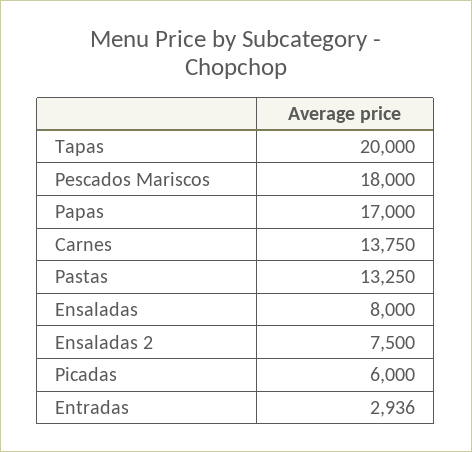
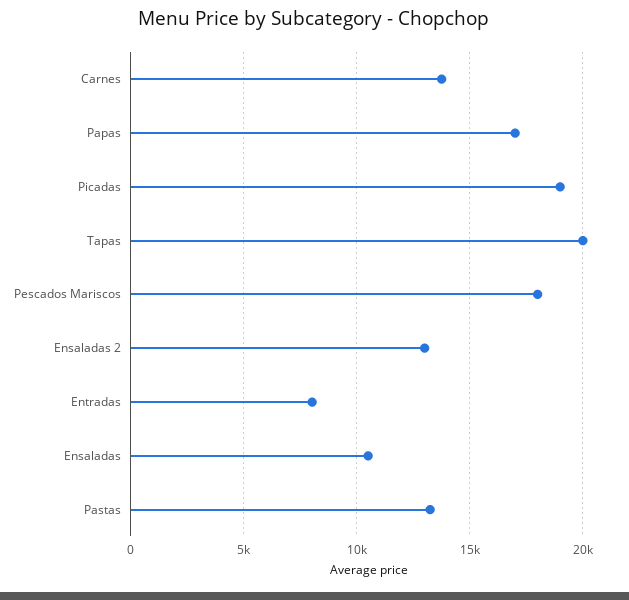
  {
    "Tapas": 20000,
    "Pescados Mariscos": 18000,
    "Papas": 17000,
    "Carnes": 13750,
    "Pastas": 13250,
-   "Ensaladas": 8000,
+   "Ensaladas": 10500,
-   "Ensaladas 2": 7500,
+   "Ensaladas 2": 13000,
-   "Picadas": 6000,
+   "Picadas": 19000,
-   "Entradas": 2936
+   "Entradas": 8000
  }

